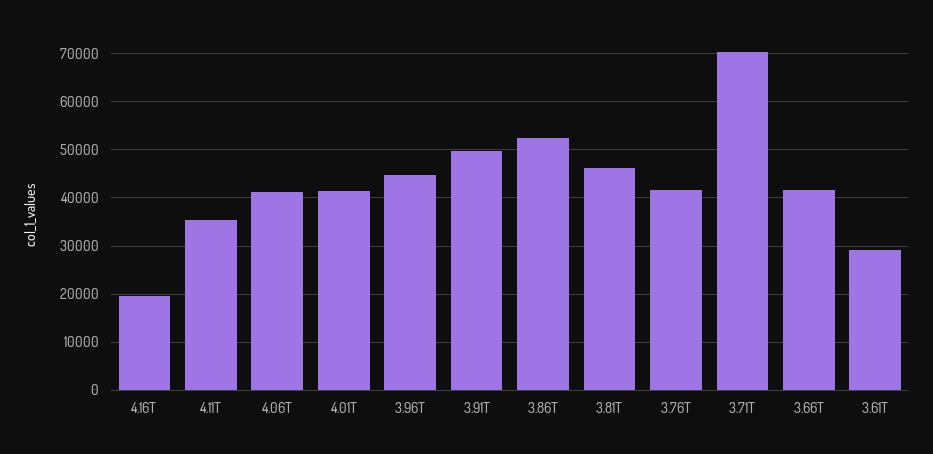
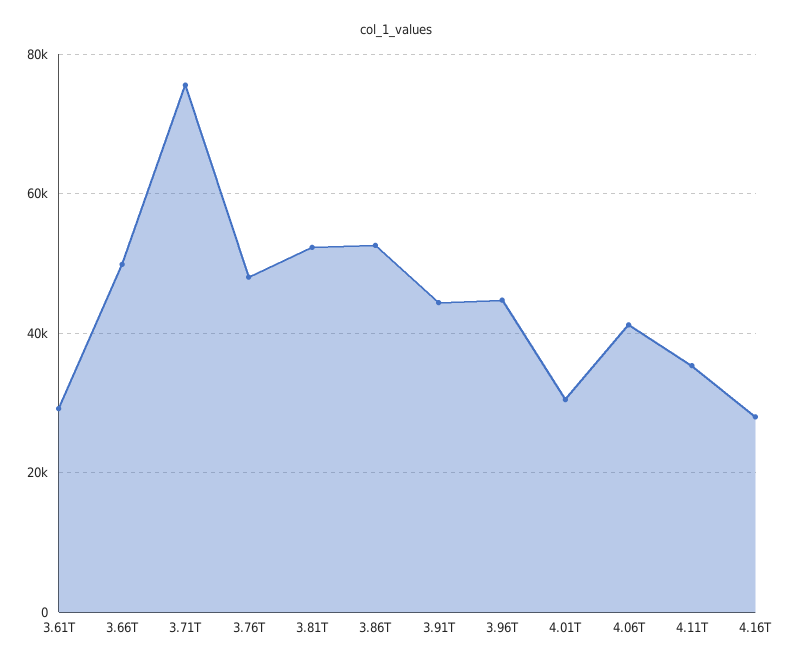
  {
-   "4.16T": 20000,
+   "4.16T": 28000,
    "4.11T": 36000,
    "4.06T": 42000,
-   "4.01T": 42000,
+   "4.01T": 30000,
    "3.96T": 44000,
-   "3.91T": 50000,
+   "3.91T": 44000,
    "3.86T": 52000,
-   "3.81T": 46000,
+   "3.81T": 52000,
-   "3.76T": 42000,
+   "3.76T": 48000,
-   "3.71T": 70000,
+   "3.71T": 76000,
-   "3.66T": 42000,
+   "3.66T": 50000,
    "3.61T": 30000
  }

